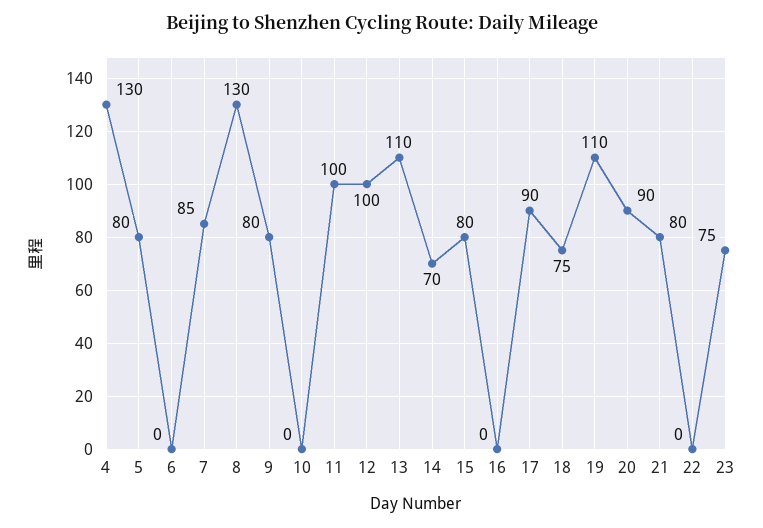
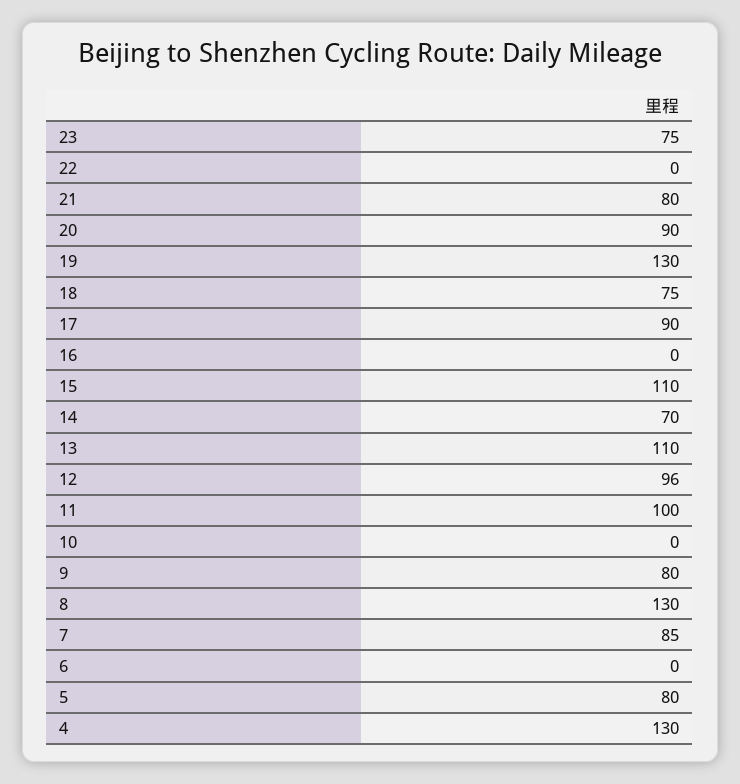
  {
    "4": 130,
    "5": 80,
    "6": 0,
    "7": 85,
    "8": 130,
    "9": 80,
    "10": 0,
    "11": 100,
-   "12": 100,
+   "12": 96,
    "13": 110,
    "14": 70,
-   "15": 80,
+   "15": 110,
    "16": 0,
    "17": 90,
    "18": 75,
-   "19": 110,
+   "19": 130,
    "20": 90,
    "21": 80,
    "22": 0,
    "23": 75
  }

